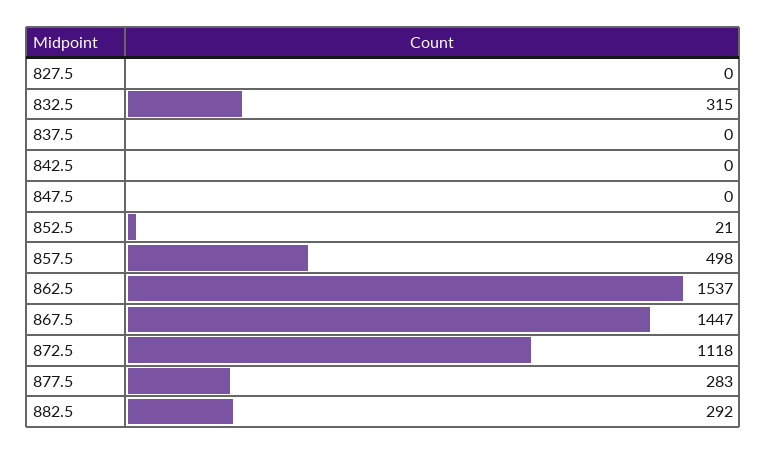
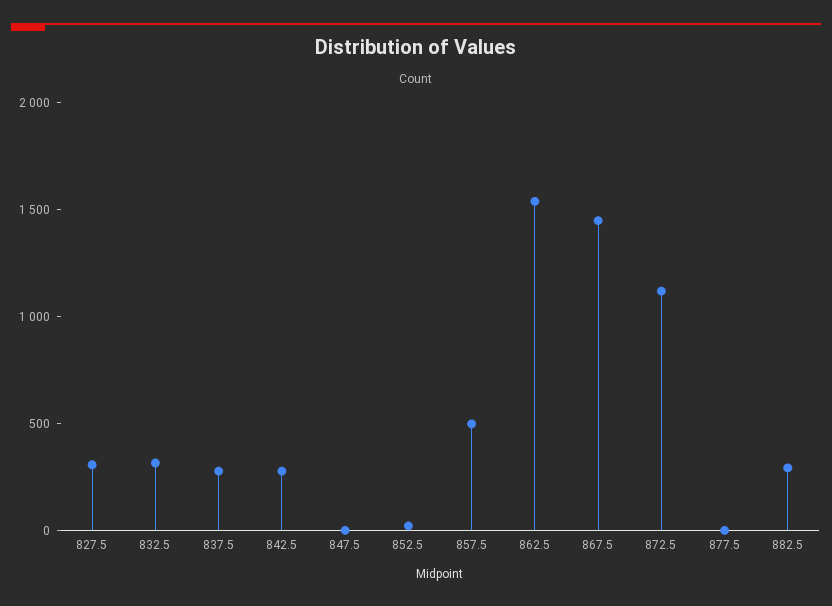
  {
-   "827.5": 0,
+   "827.5": 300,
    "832.5": 315,
-   "837.5": 0,
+   "837.5": 300,
-   "842.5": 0,
+   "842.5": 300,
    "847.5": 0,
    "852.5": 21,
    "857.5": 498,
    "862.5": 1537,
    "867.5": 1447,
    "872.5": 1118,
-   "877.5": 283,
+   "877.5": 0,
    "882.5": 292
  }

